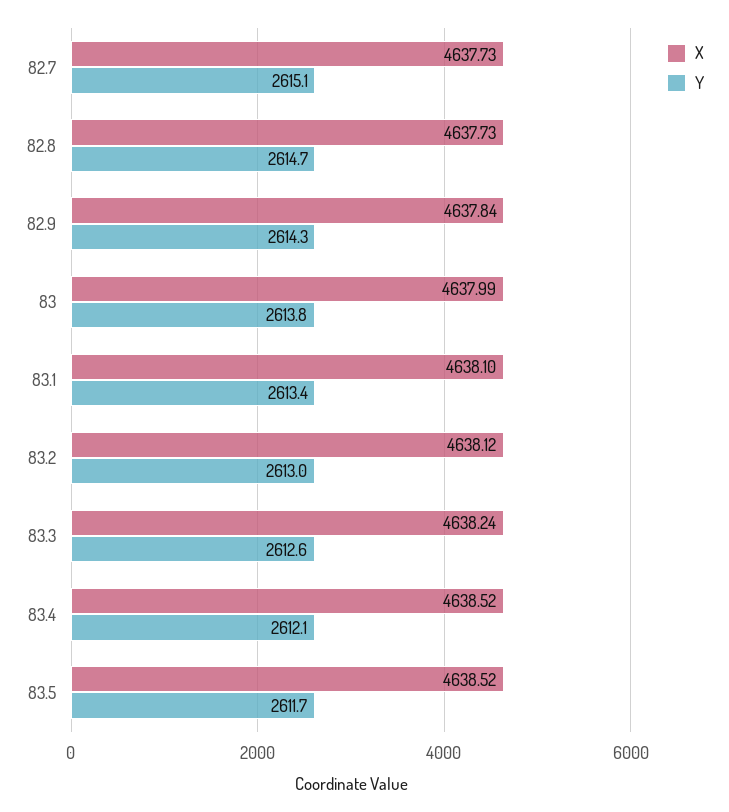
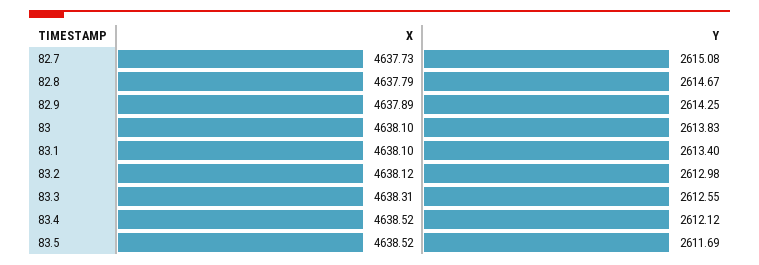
  {
    "X": {
      "82.7": 4637.73,
-     "82.8": 4637.73,
+     "82.8": 4637.79,
-     "82.9": 4637.84,
+     "82.9": 4637.89,
-     "83": 4637.99,
+     "83": 4638.1,
      "83.1": 4638.1,
      "83.2": 4638.12,
-     "83.3": 4638.24,
+     "83.3": 4638.31,
      "83.4": 4638.52,
      "83.5": 4638.52
    },
    "Y": {
      "82.7": 2615.08,
      "82.8": 2614.67,
      "82.9": 2614.25,
      "83": 2613.83,
      "83.1": 2613.4,
      "83.2": 2612.98,
      "83.3": 2612.55,
      "83.4": 2612.12,
      "83.5": 2611.69
    }
  }

